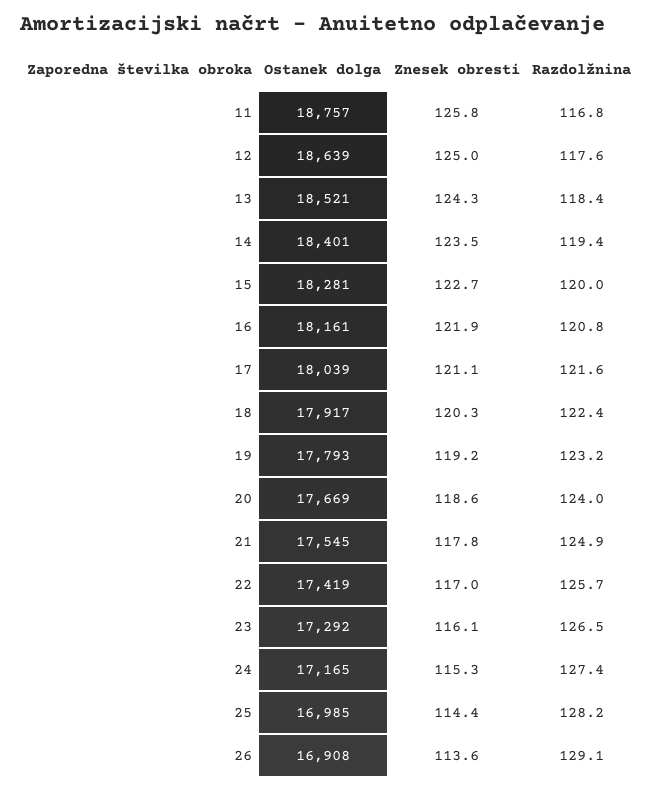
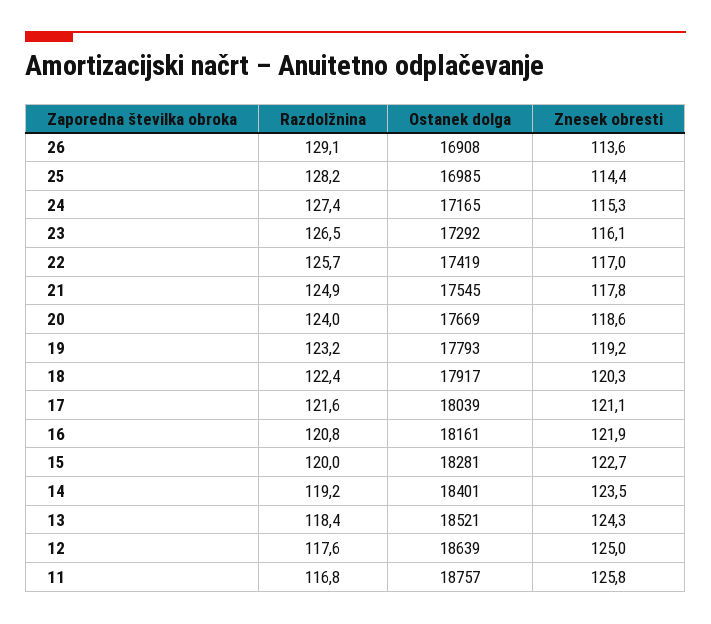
  {
    "Ostanek dolga": {
      "11": 18757,
      "12": 18639,
      "13": 18521,
      "14": 18401,
      "15": 18281,
      "16": 18161,
      "17": 18039,
      "18": 17917,
      "19": 17793,
      "20": 17669,
      "21": 17545,
      "22": 17419,
      "23": 17292,
      "24": 17165,
      "25": 16985,
      "26": 16908
    },
    "Znesek obresti": {
      "11": 125.8,
      "12": 125,
      "13": 124.3,
      "14": 123.5,
      "15": 122.7,
      "16": 121.9,
      "17": 121.1,
      "18": 120.3,
      "19": 119.2,
      "20": 118.6,
      "21": 117.8,
      "22": 117,
      "23": 116.1,
      "24": 115.3,
      "25": 114.4,
      "26": 113.6
    },
    "Razdolžnina": {
      "11": 116.8,
      "12": 117.6,
      "13": 118.4,
-     "14": 119.4,
+     "14": 119.2,
      "15": 120,
      "16": 120.8,
      "17": 121.6,
      "18": 122.4,
      "19": 123.2,
      "20": 124,
      "21": 124.9,
      "22": 125.7,
      "23": 126.5,
      "24": 127.4,
      "25": 128.2,
      "26": 129.1
    }
  }

